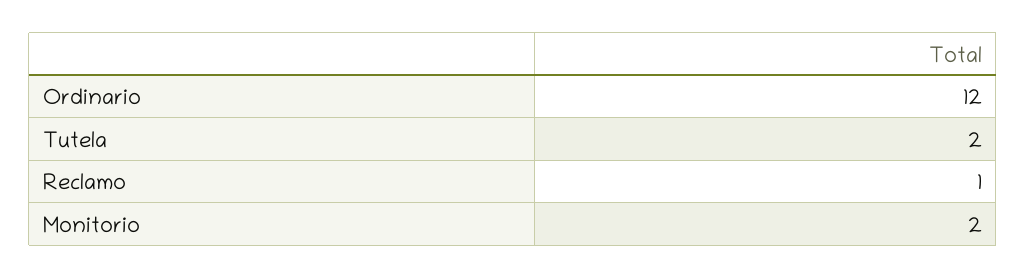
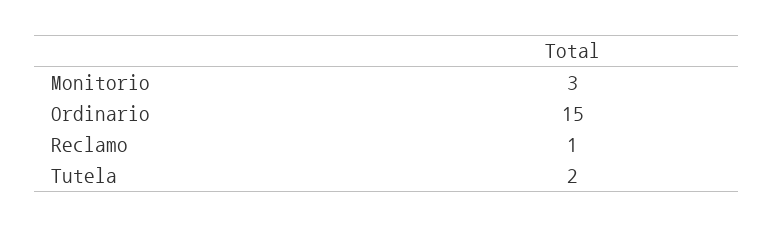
  {
-   "Ordinario": 12,
+   "Ordinario": 15,
    "Tutela": 2,
    "Reclamo": 1,
-   "Monitorio": 2
+   "Monitorio": 3
  }

